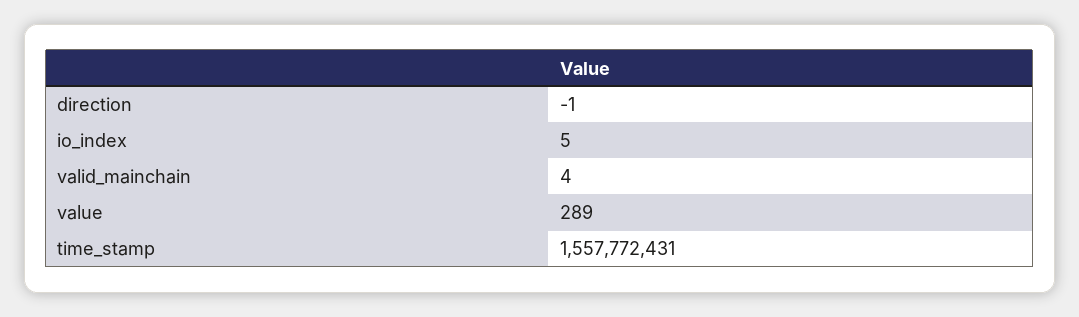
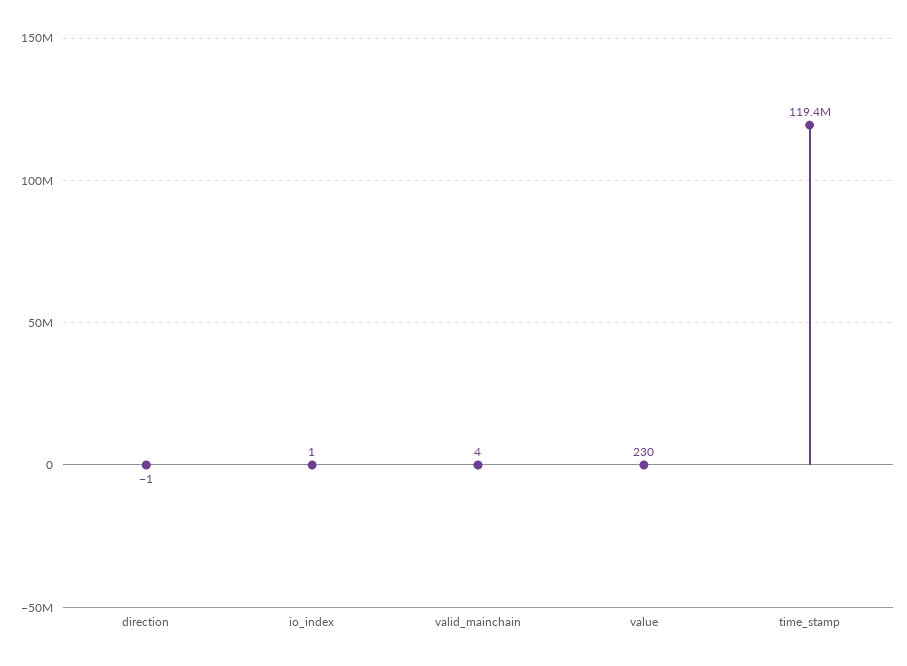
  {
    "direction": -1,
-   "io_index": 5,
+   "io_index": 1,
    "valid_mainchain": 4,
-   "value": 289,
+   "value": 230,
-   "time_stamp": 1557772431
+   "time_stamp": 119400000
  }

